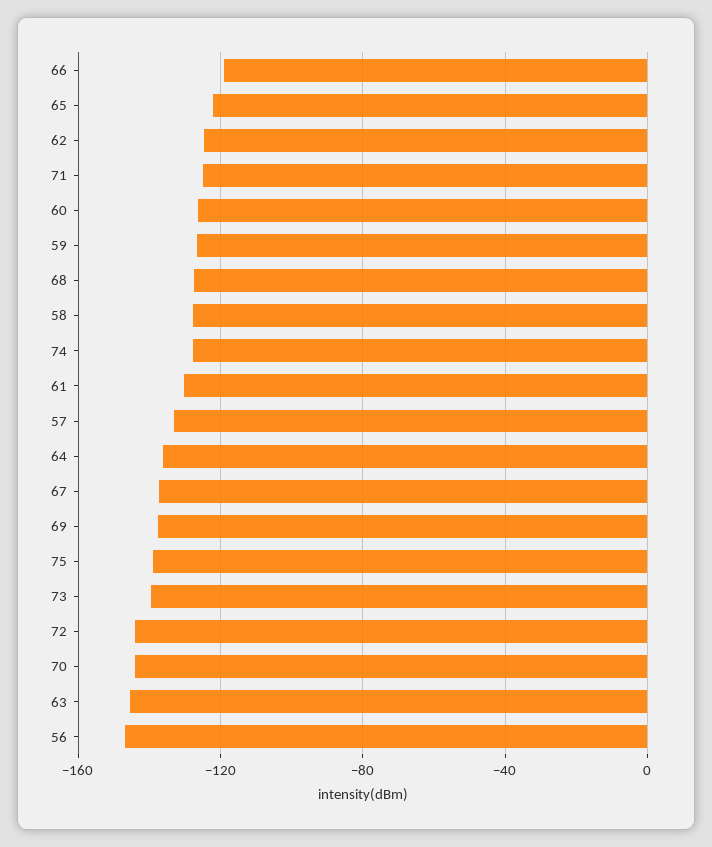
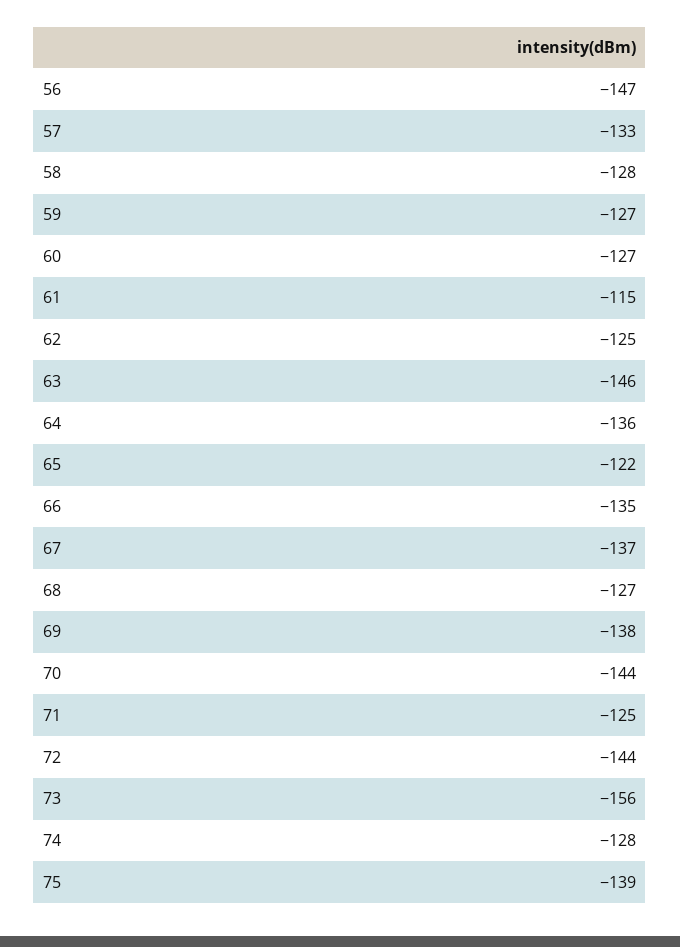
  {
-   "66": -120,
+   "66": -135,
    "65": -122,
    "62": -125,
    "71": -125,
    "60": -127,
    "59": -127,
    "68": -127,
    "58": -128,
    "74": -128,
-   "61": -130,
+   "61": -115,
    "57": -133,
    "64": -136,
    "67": -137,
    "69": -138,
    "75": -139,
-   "73": -140,
+   "73": -156,
    "72": -144,
    "70": -144,
    "63": -146,
    "56": -147
  }

